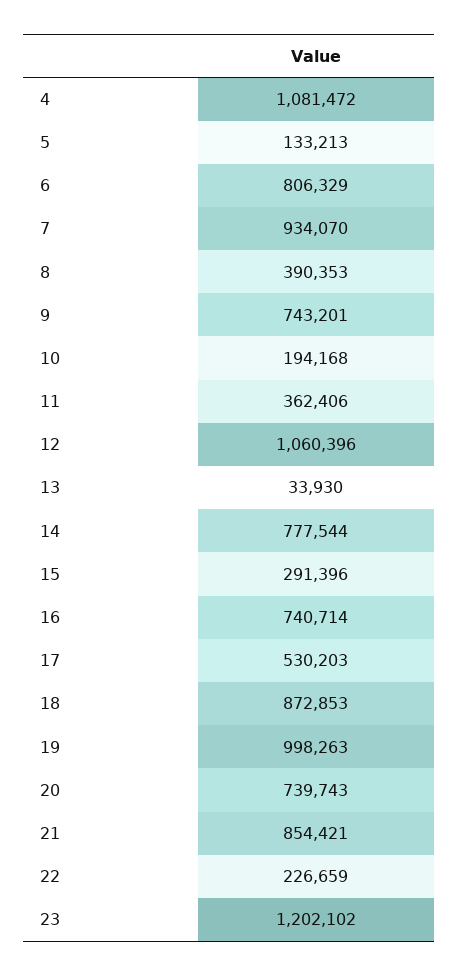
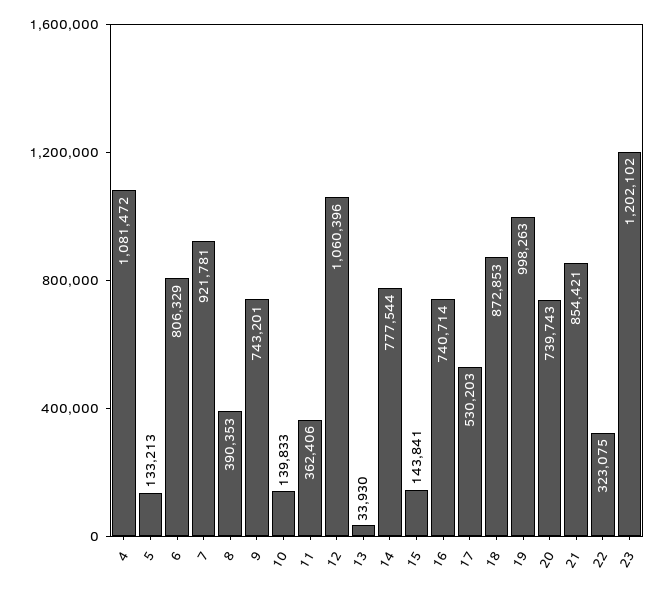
  {
    "4": 1081472,
    "5": 133213,
    "6": 806329,
-   "7": 934070,
+   "7": 921781,
    "8": 390353,
    "9": 743201,
-   "10": 194168,
+   "10": 139833,
    "11": 362406,
    "12": 1060396,
    "13": 33930,
    "14": 777544,
-   "15": 291396,
+   "15": 143841,
    "16": 740714,
    "17": 530203,
    "18": 872853,
    "19": 998263,
    "20": 739743,
    "21": 854421,
-   "22": 226659,
+   "22": 323075,
    "23": 1202102
  }

